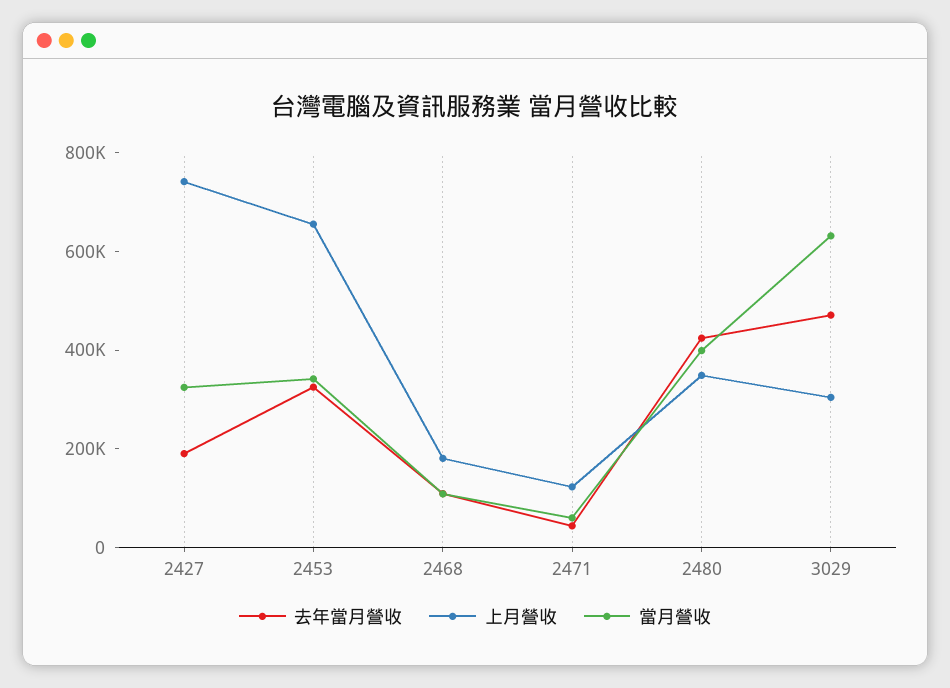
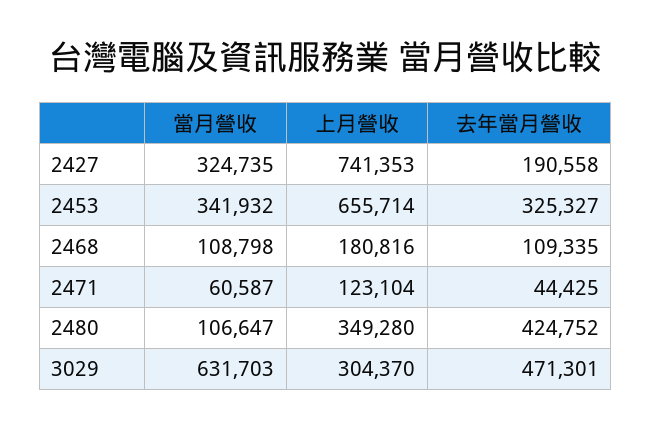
  {
    "去年當月營收": {
      "2427": 190558,
      "2453": 325327,
      "2468": 109335,
      "2471": 44425,
      "2480": 424752,
      "3029": 471301
    },
    "上月營收": {
      "2427": 741353,
      "2453": 655714,
      "2468": 180816,
      "2471": 123104,
      "2480": 349280,
      "3029": 304370
    },
    "當月營收": {
      "2427": 324735,
      "2453": 341932,
      "2468": 108798,
      "2471": 60587,
-     "2480": 400000,
+     "2480": 106647,
      "3029": 631703
    }
  }

